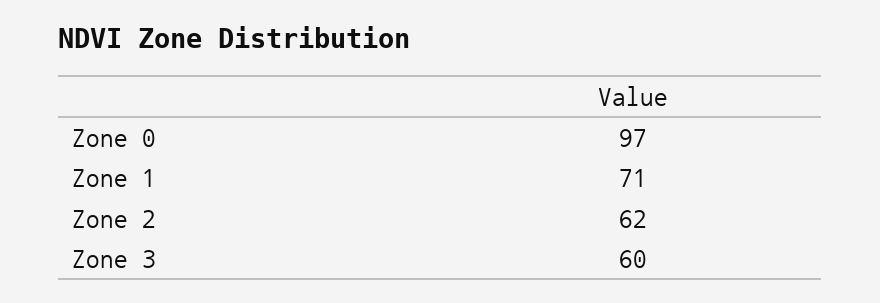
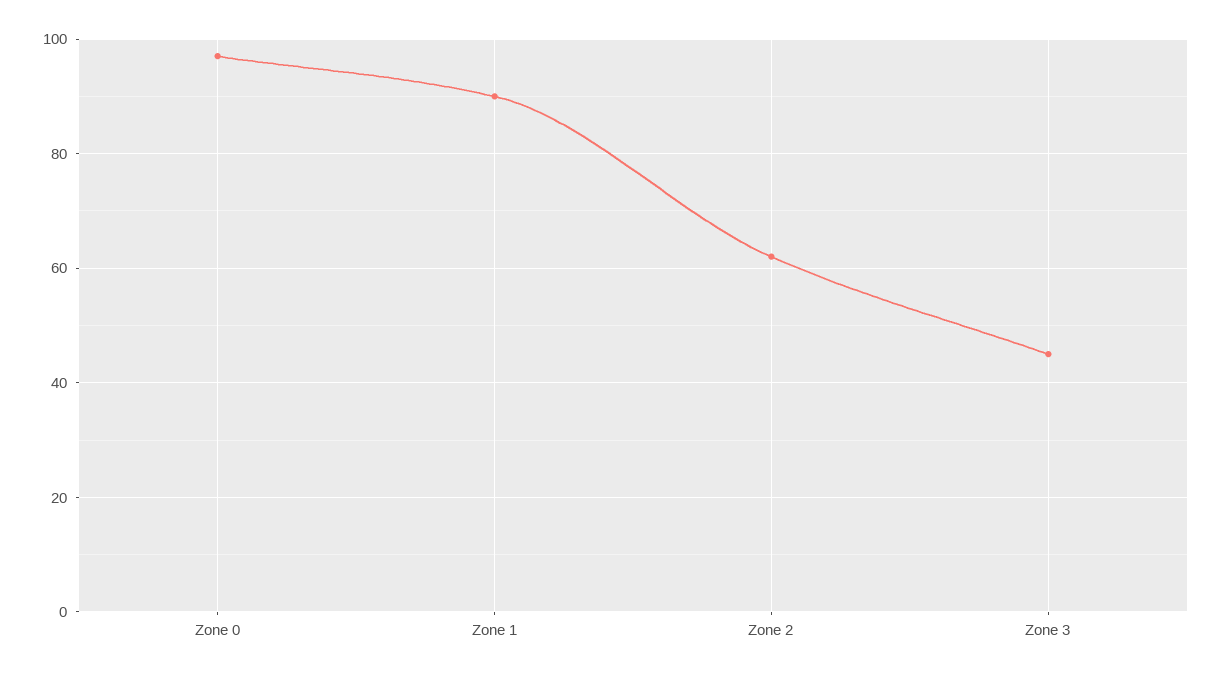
  {
    "Zone 0": 97,
-   "Zone 1": 71,
+   "Zone 1": 90,
    "Zone 2": 62,
-   "Zone 3": 60
+   "Zone 3": 45
  }

